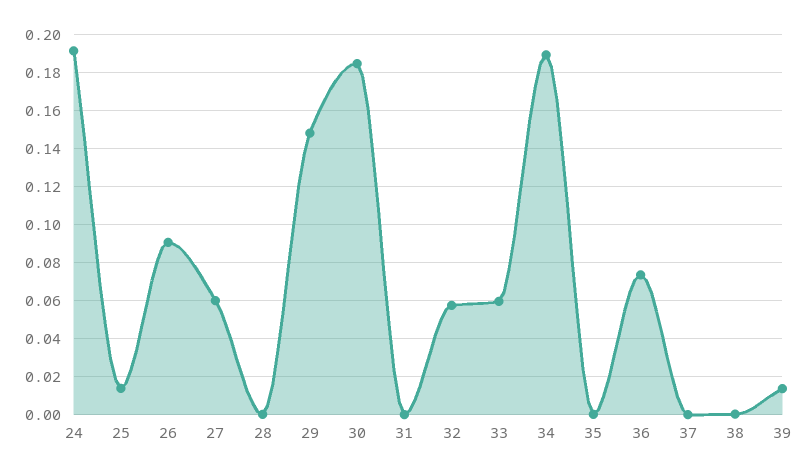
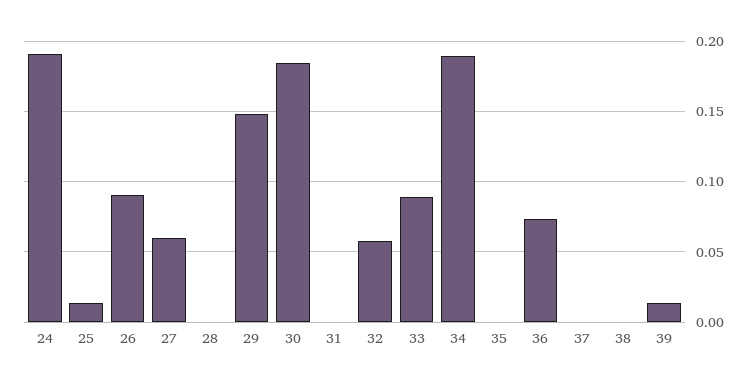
  {
    "24": 0.19,
    "25": 0.015,
    "26": 0.09,
    "27": 0.06,
    "28": 0,
    "29": 0.15,
    "30": 0.185,
    "31": 0,
    "32": 0.055,
-   "33": 0.06,
+   "33": 0.09,
    "34": 0.19,
    "35": 0,
    "36": 0.075,
    "37": 0,
    "38": 0,
    "39": 0.015
  }

